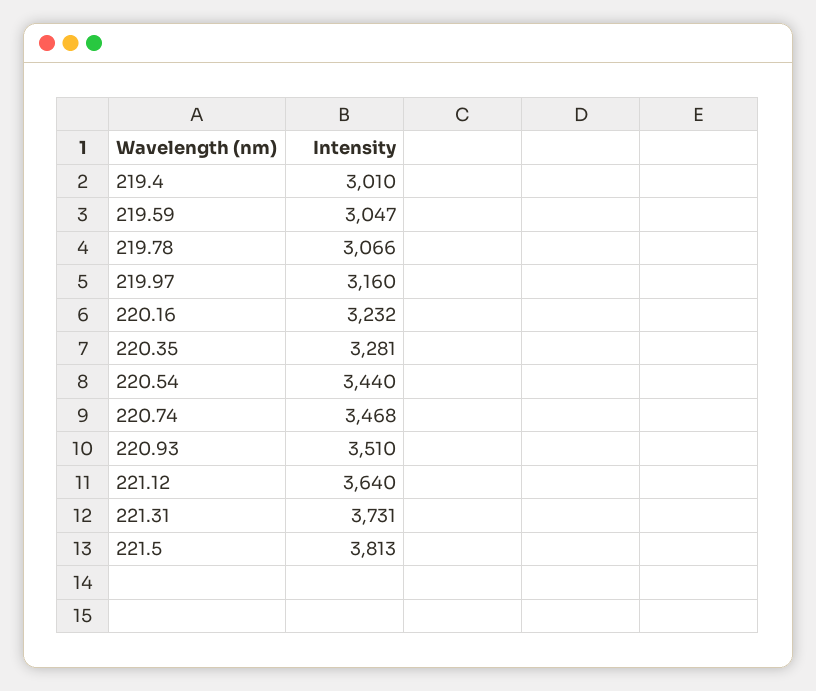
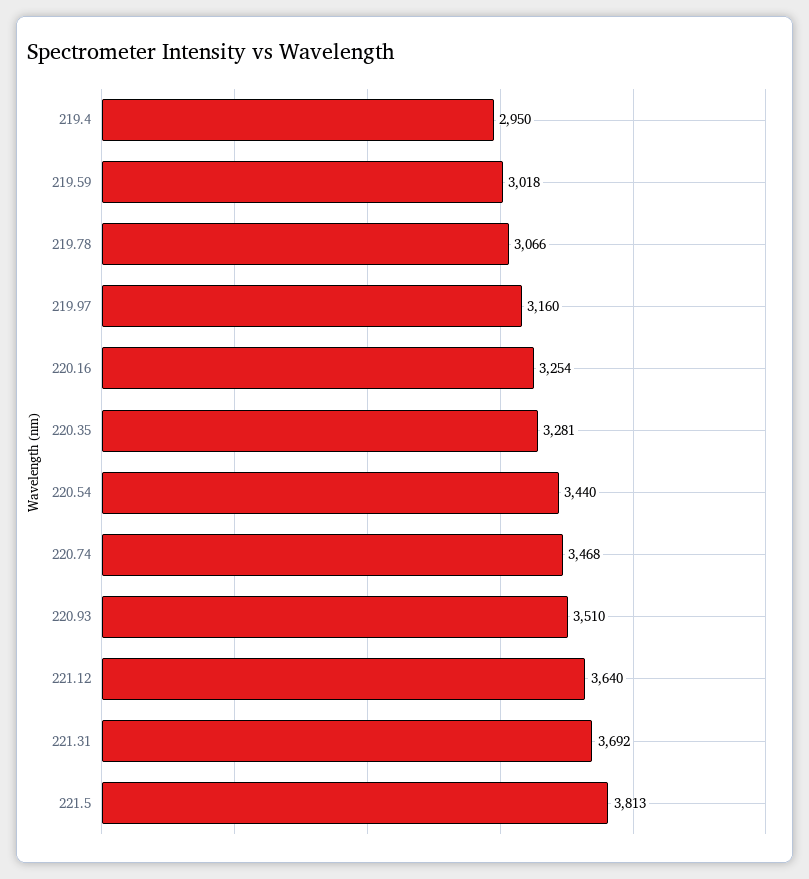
  {
-   "219.4": 3010,
+   "219.4": 2950,
-   "219.59": 3047,
+   "219.59": 3018,
    "219.78": 3066,
    "219.97": 3160,
-   "220.16": 3232,
+   "220.16": 3254,
    "220.35": 3281,
    "220.54": 3440,
    "220.74": 3468,
    "220.93": 3510,
    "221.12": 3640,
-   "221.31": 3731,
+   "221.31": 3692,
    "221.5": 3813
  }

